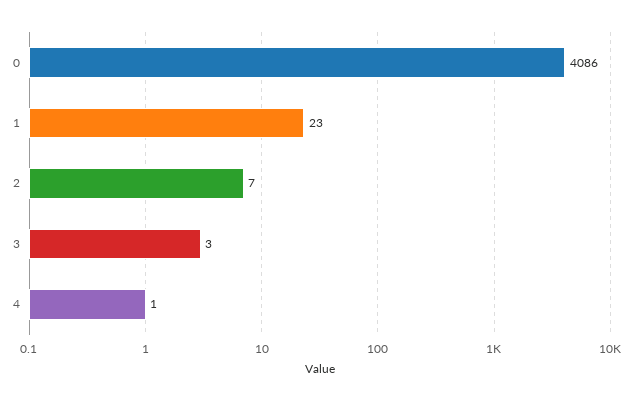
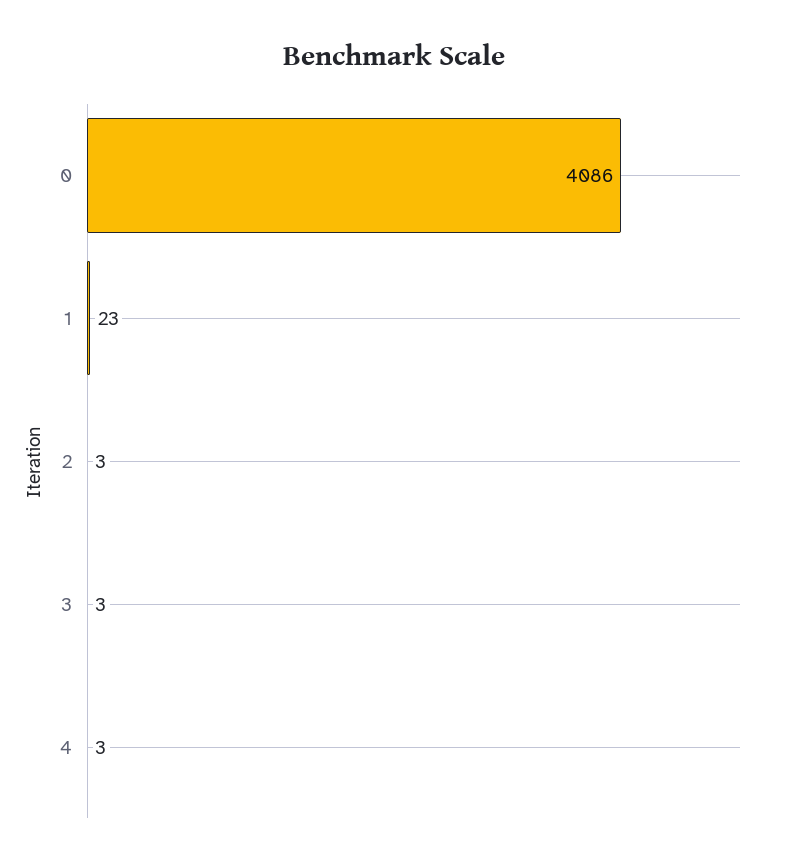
  {
    "0": 4086,
    "1": 23,
-   "2": 7,
+   "2": 3,
    "3": 3,
-   "4": 1
+   "4": 3
  }

